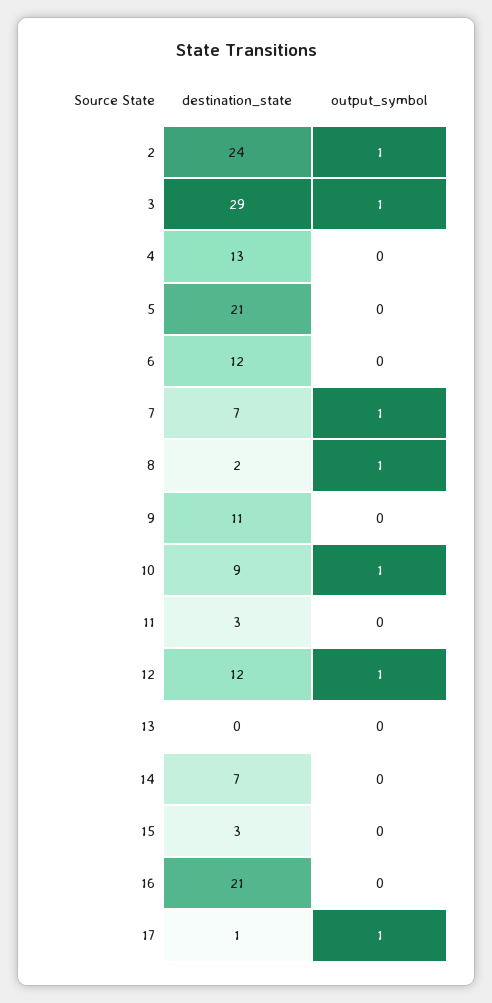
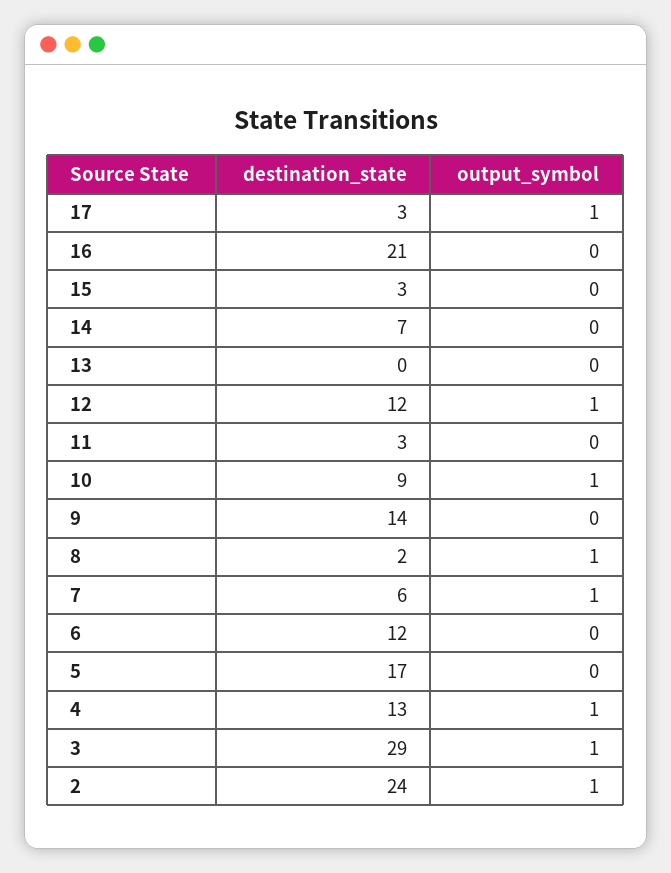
  {
    "destination_state": {
      "2": 24,
      "3": 29,
      "4": 13,
-     "5": 21,
+     "5": 17,
      "6": 12,
-     "7": 7,
+     "7": 6,
      "8": 2,
-     "9": 11,
+     "9": 14,
      "10": 9,
      "11": 3,
      "12": 12,
      "13": 0,
      "14": 7,
      "15": 3,
      "16": 21,
-     "17": 1
+     "17": 3
    },
    "output_symbol": {
      "2": 1,
      "3": 1,
-     "4": 0,
+     "4": 1,
      "5": 0,
      "6": 0,
      "7": 1,
      "8": 1,
      "9": 0,
      "10": 1,
      "11": 0,
      "12": 1,
      "13": 0,
      "14": 0,
      "15": 0,
      "16": 0,
      "17": 1
    }
  }

